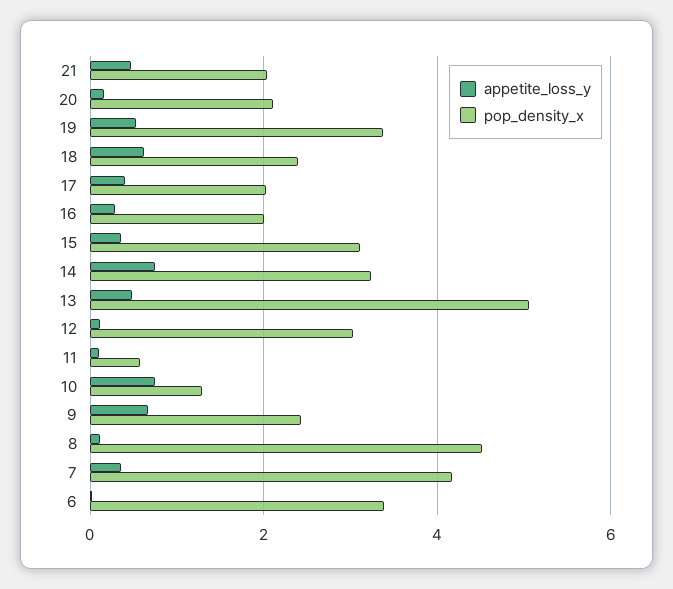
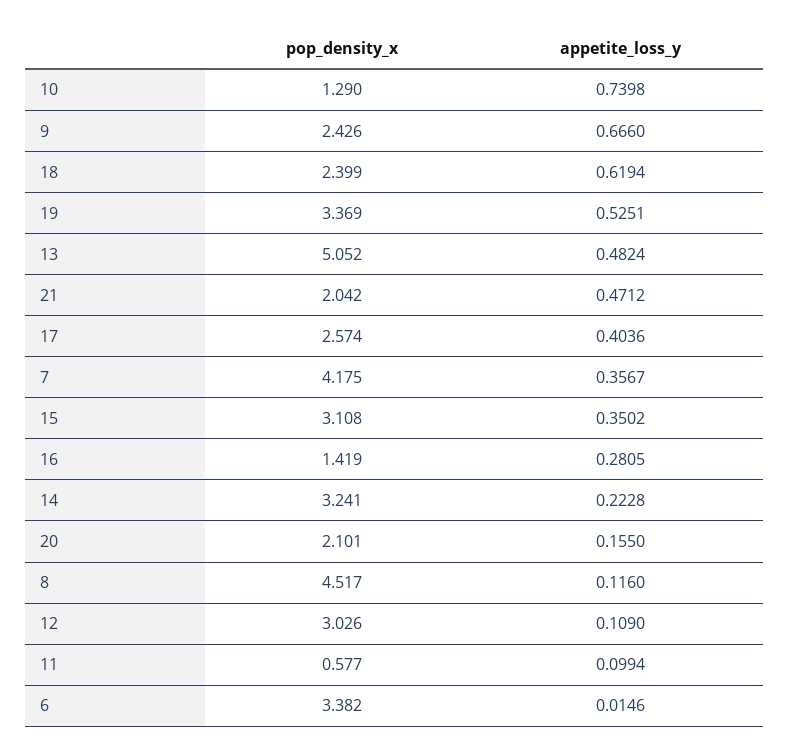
  {
    "appetite_loss_y": {
      "21": 0.4712,
      "20": 0.155,
      "19": 0.5251,
      "18": 0.6194,
      "17": 0.4036,
      "16": 0.2805,
      "15": 0.3502,
-     "14": 0.8,
+     "14": 0.2228,
      "13": 0.4824,
      "12": 0.109,
      "11": 0.0994,
      "10": 0.7398,
      "9": 0.666,
      "8": 0.116,
      "7": 0.3567,
      "6": 0.0146
    },
    "pop_density_x": {
      "21": 2.042,
      "20": 2.101,
      "19": 3.369,
      "18": 2.399,
-     "17": 2,
+     "17": 2.574,
-     "16": 2,
+     "16": 1.419,
      "15": 3.108,
      "14": 3.241,
      "13": 5.052,
      "12": 3.026,
      "11": 0.577,
      "10": 1.29,
      "9": 2.426,
      "8": 4.517,
      "7": 4.175,
      "6": 3.382
    }
  }

